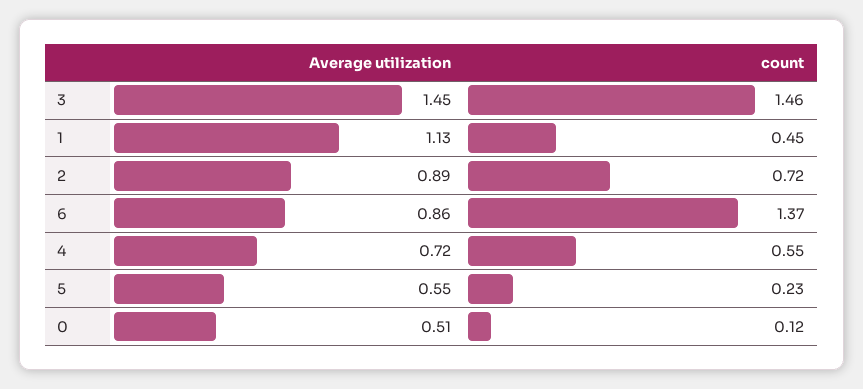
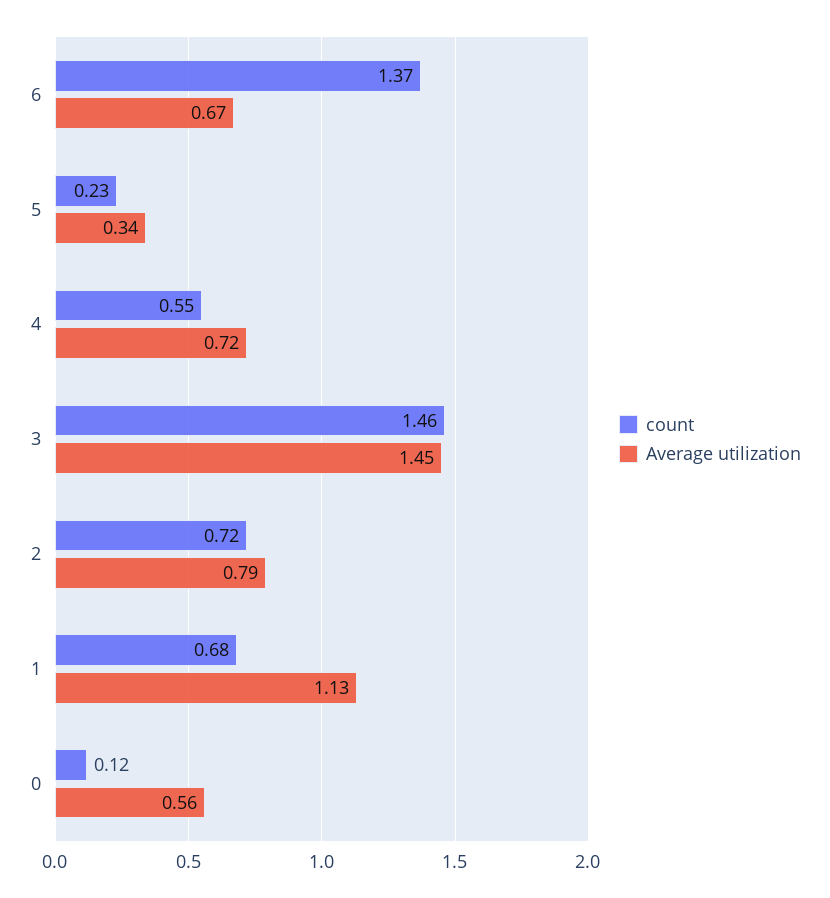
  {
    "Average utilization": {
      "3": 1.45,
      "1": 1.13,
-     "2": 0.89,
+     "2": 0.79,
-     "6": 0.86,
+     "6": 0.67,
      "4": 0.72,
-     "5": 0.55,
+     "5": 0.34,
-     "0": 0.51
+     "0": 0.56
    },
    "count": {
      "3": 1.46,
-     "1": 0.45,
+     "1": 0.68,
      "2": 0.72,
      "6": 1.37,
      "4": 0.55,
      "5": 0.23,
      "0": 0.12
    }
  }

